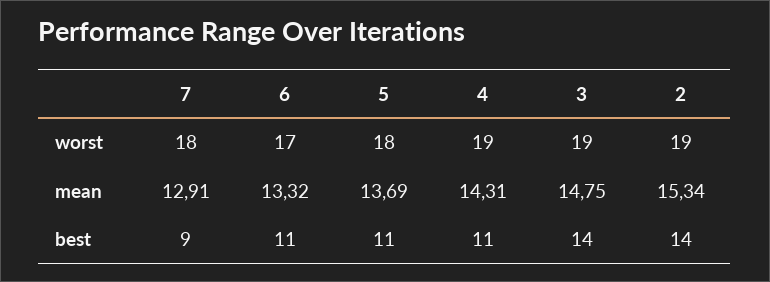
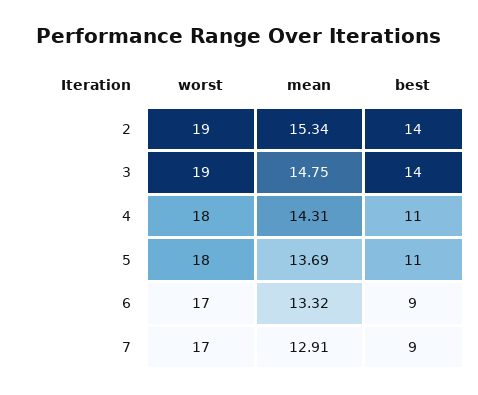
  {
    "7": {
-     "worst": 18,
+     "worst": 17,
      "mean": 12.91,
      "best": 9
    },
    "6": {
      "worst": 17,
      "mean": 13.32,
-     "best": 11
+     "best": 9
    },
    "5": {
      "worst": 18,
      "mean": 13.69,
      "best": 11
    },
    "4": {
-     "worst": 19,
+     "worst": 18,
      "mean": 14.31,
      "best": 11
    },
    "3": {
      "worst": 19,
      "mean": 14.75,
      "best": 14
    },
    "2": {
      "worst": 19,
      "mean": 15.34,
      "best": 14
    }
  }

